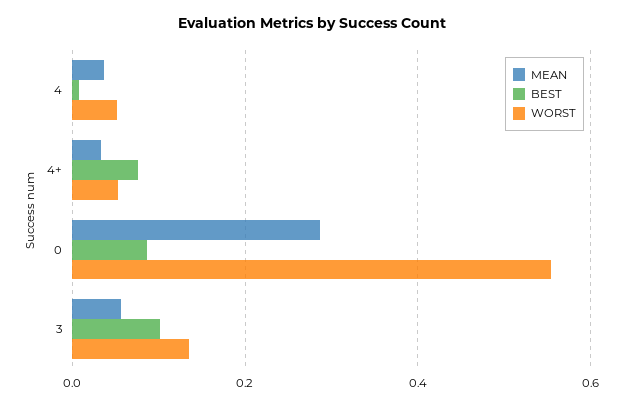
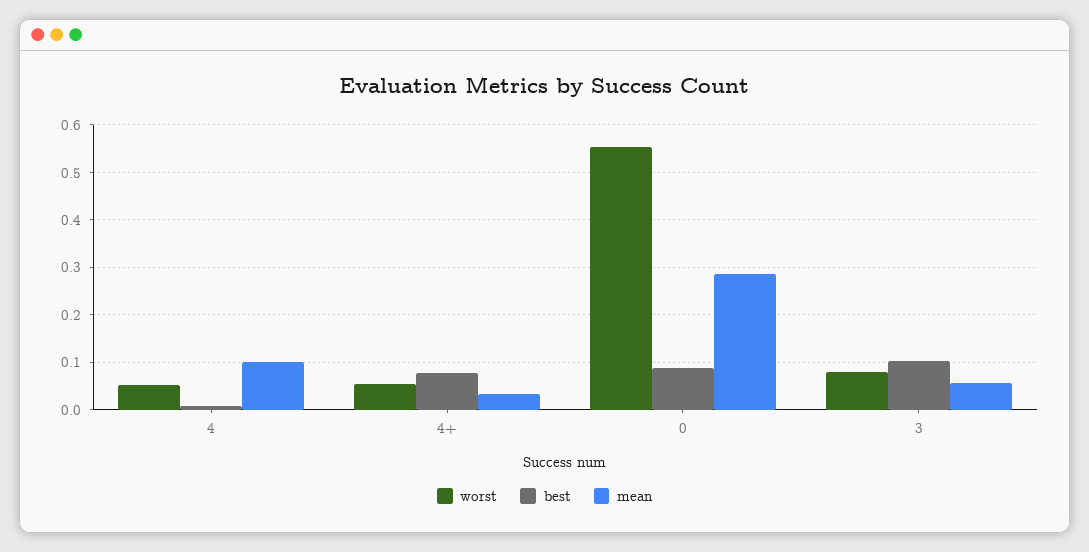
  {
    "MEAN": {
-     "4": 0.04,
+     "4": 0.1,
      "4+": 0.04,
      "0": 0.28,
      "3": 0.06
    },
    "BEST": {
      "4": 0,
      "4+": 0.08,
      "0": 0.08,
      "3": 0.1
    },
    "WORST": {
      "4": 0.06,
      "4+": 0.06,
      "0": 0.56,
-     "3": 0.14
+     "3": 0.08
    }
  }

